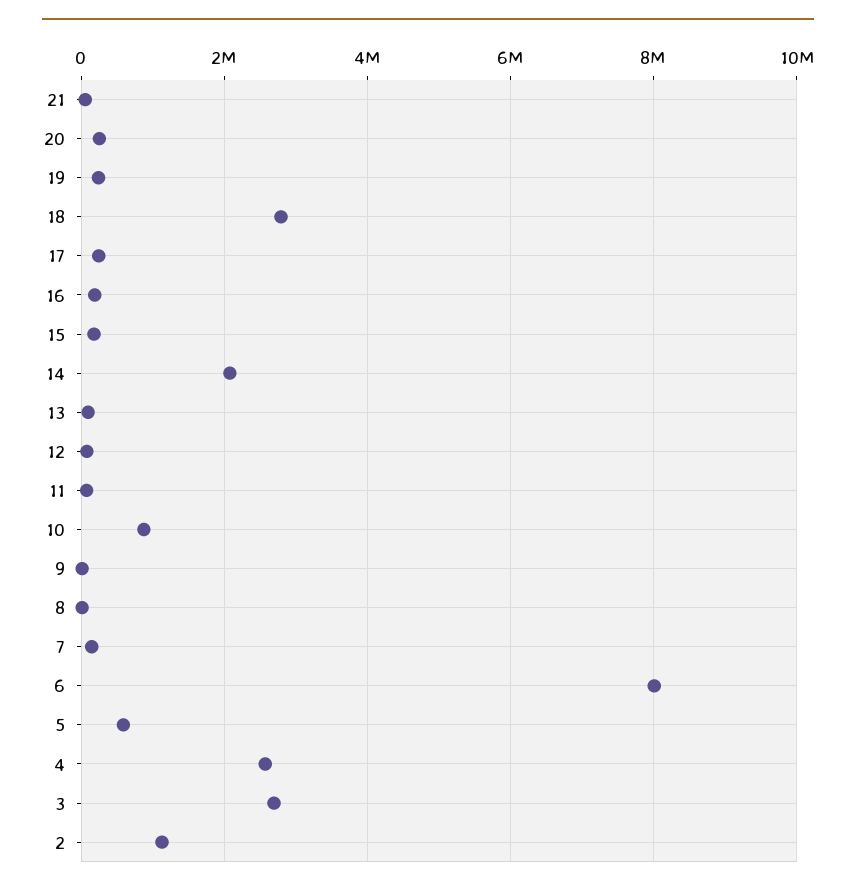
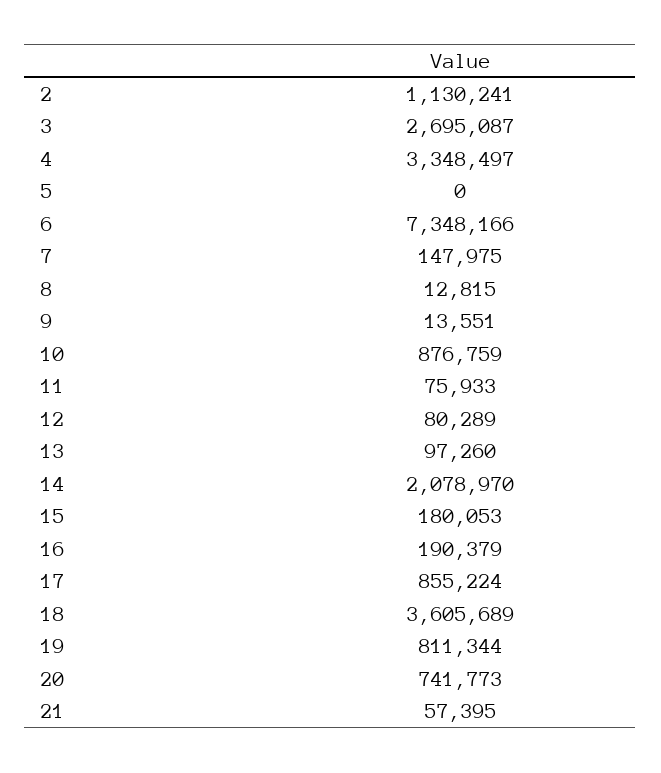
  {
    "21": 57395,
-   "20": 200000,
+   "20": 741773,
-   "19": 200000,
+   "19": 811344,
-   "18": 2800000,
+   "18": 3605689,
-   "17": 200000,
+   "17": 855224,
    "16": 190379,
    "15": 180053,
    "14": 2078970,
    "13": 97260,
    "12": 80289,
    "11": 75933,
    "10": 876759,
    "9": 13551,
    "8": 12815,
    "7": 147975,
-   "6": 8000000,
+   "6": 7348166,
-   "5": 600000,
+   "5": 0,
-   "4": 2600000,
+   "4": 3348497,
    "3": 2695087,
    "2": 1130241
  }

